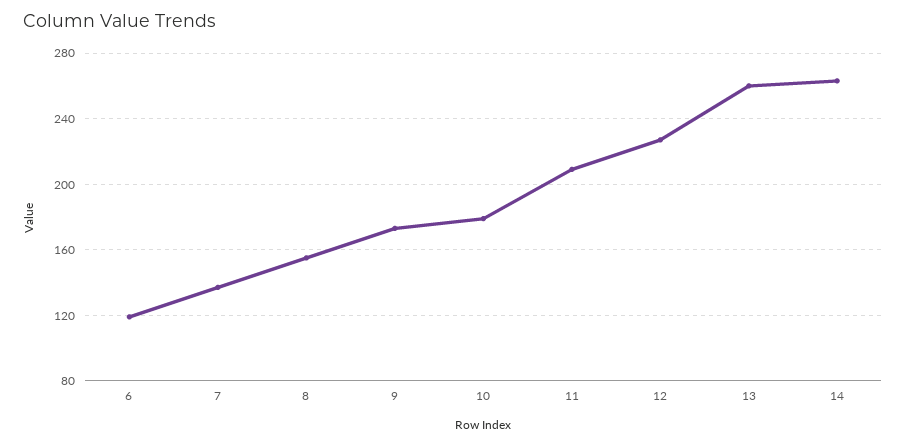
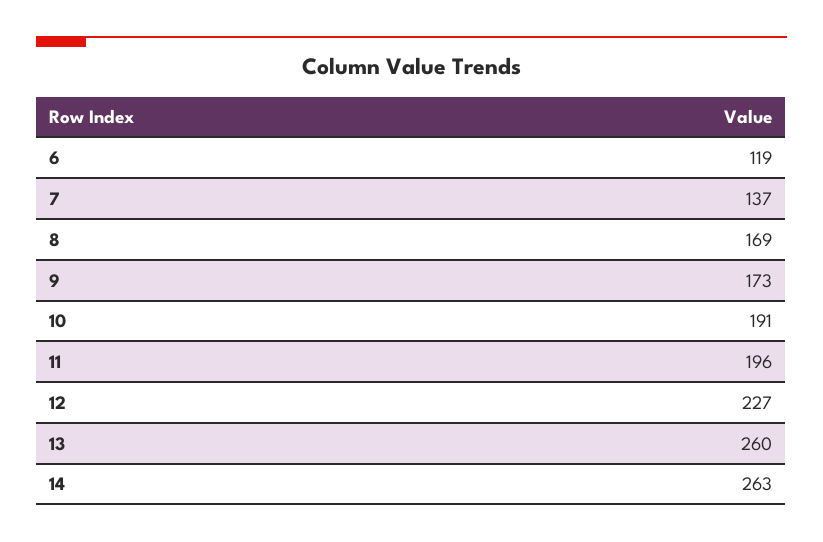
  {
    "6": 119,
    "7": 137,
-   "8": 155,
+   "8": 169,
    "9": 173,
-   "10": 180,
+   "10": 191,
-   "11": 210,
+   "11": 196,
    "12": 227,
    "13": 260,
    "14": 263
  }

